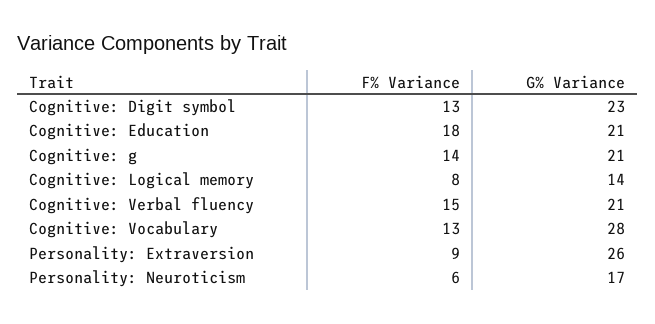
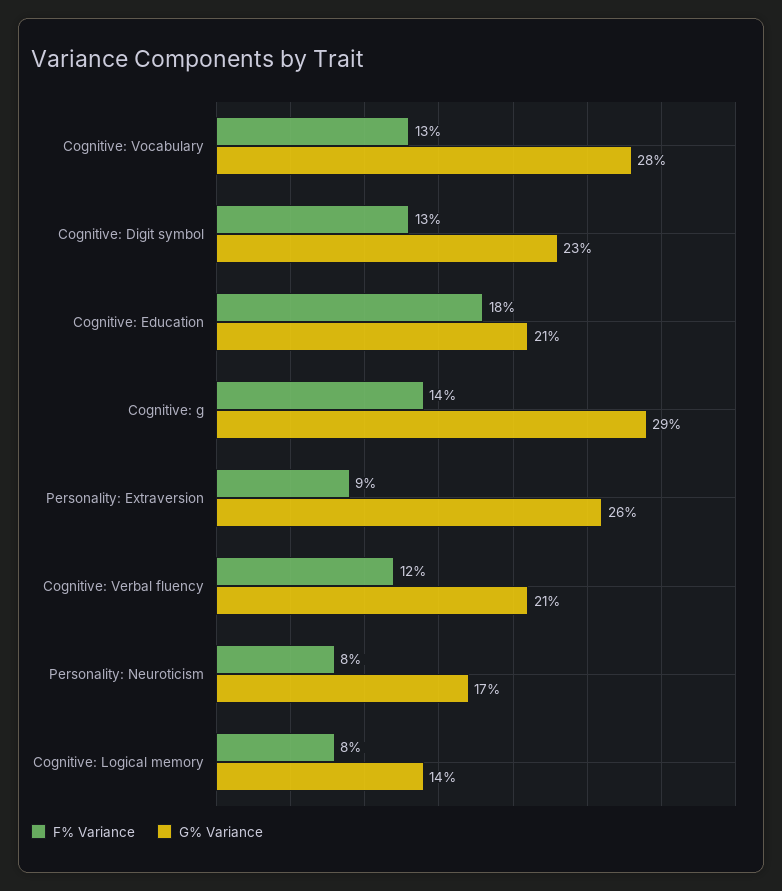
  {
    "F% Variance": {
      "Cognitive: Digit symbol": 13,
      "Cognitive: Education": 18,
      "Cognitive: g": 14,
      "Cognitive: Logical memory": 8,
-     "Cognitive: Verbal fluency": 15,
+     "Cognitive: Verbal fluency": 12,
      "Cognitive: Vocabulary": 13,
      "Personality: Extraversion": 9,
-     "Personality: Neuroticism": 6
+     "Personality: Neuroticism": 8
    },
    "G% Variance": {
      "Cognitive: Digit symbol": 23,
      "Cognitive: Education": 21,
-     "Cognitive: g": 21,
+     "Cognitive: g": 29,
      "Cognitive: Logical memory": 14,
      "Cognitive: Verbal fluency": 21,
      "Cognitive: Vocabulary": 28,
      "Personality: Extraversion": 26,
      "Personality: Neuroticism": 17
    }
  }

